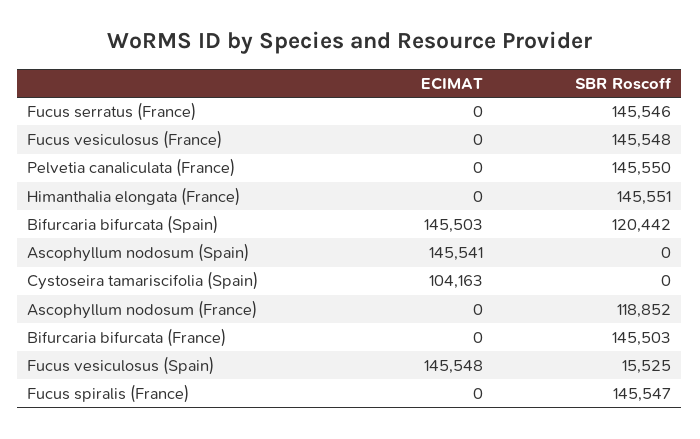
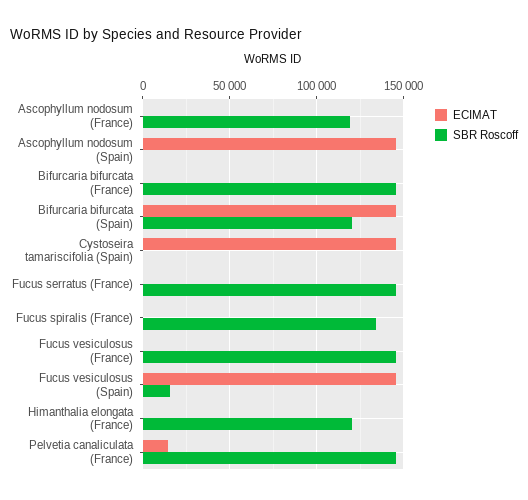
  {
    "ECIMAT": {
      "Fucus serratus (France)": 0,
      "Fucus vesiculosus (France)": 0,
-     "Pelvetia canaliculata (France)": 0,
+     "Pelvetia canaliculata (France)": 15000,
      "Himanthalia elongata (France)": 0,
      "Bifurcaria bifurcata (Spain)": 145503,
      "Ascophyllum nodosum (Spain)": 145541,
-     "Cystoseira tamariscifolia (Spain)": 104163,
+     "Cystoseira tamariscifolia (Spain)": 145000,
      "Ascophyllum nodosum (France)": 0,
      "Bifurcaria bifurcata (France)": 0,
      "Fucus vesiculosus (Spain)": 145548,
      "Fucus spiralis (France)": 0
    },
    "SBR Roscoff": {
      "Fucus serratus (France)": 145546,
      "Fucus vesiculosus (France)": 145548,
      "Pelvetia canaliculata (France)": 145550,
-     "Himanthalia elongata (France)": 145551,
+     "Himanthalia elongata (France)": 120000,
      "Bifurcaria bifurcata (Spain)": 120442,
      "Ascophyllum nodosum (Spain)": 0,
      "Cystoseira tamariscifolia (Spain)": 0,
      "Ascophyllum nodosum (France)": 118852,
      "Bifurcaria bifurcata (France)": 145503,
      "Fucus vesiculosus (Spain)": 15525,
-     "Fucus spiralis (France)": 145547
+     "Fucus spiralis (France)": 135000
    }
  }

